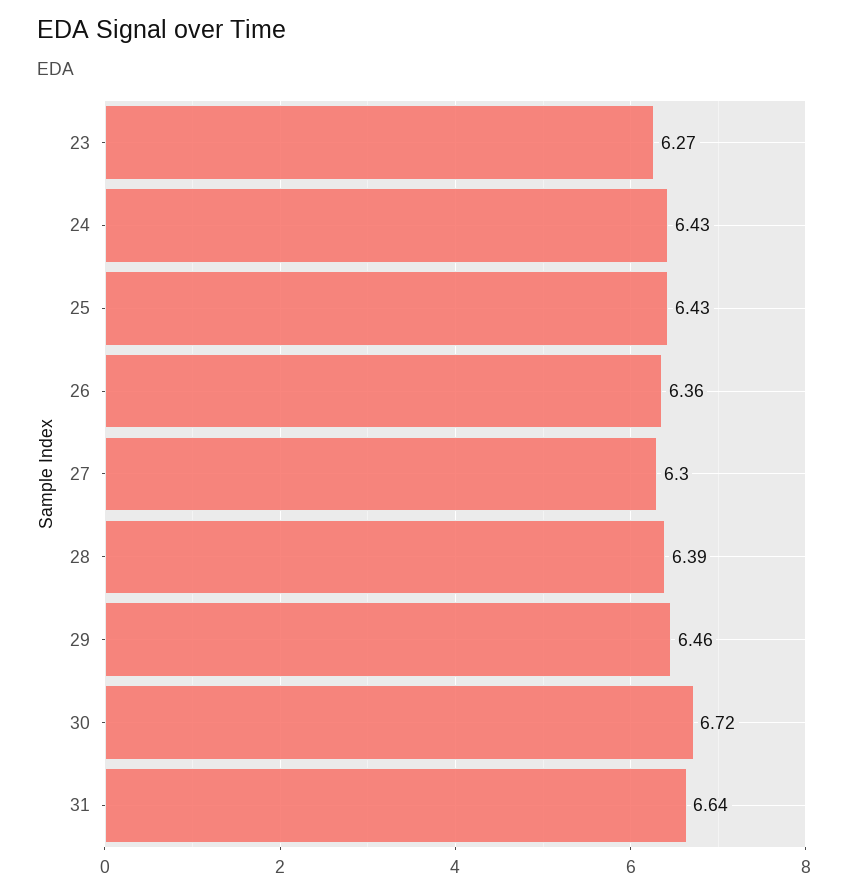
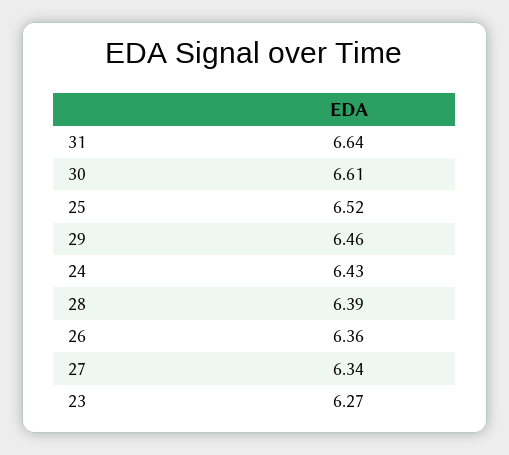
  {
    "23": 6.27,
    "24": 6.43,
-   "25": 6.43,
+   "25": 6.52,
    "26": 6.36,
-   "27": 6.3,
+   "27": 6.34,
    "28": 6.39,
    "29": 6.46,
-   "30": 6.72,
+   "30": 6.61,
    "31": 6.64
  }

